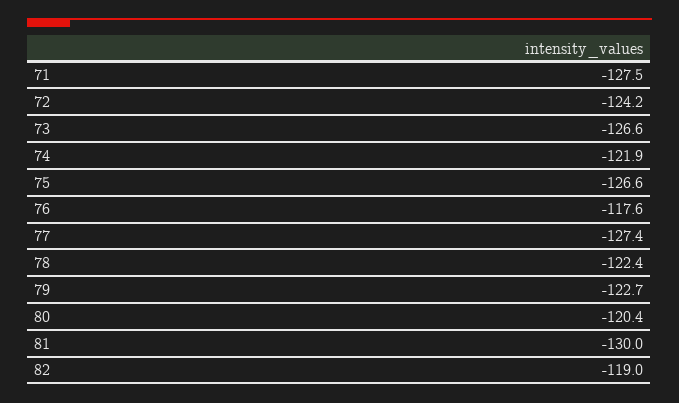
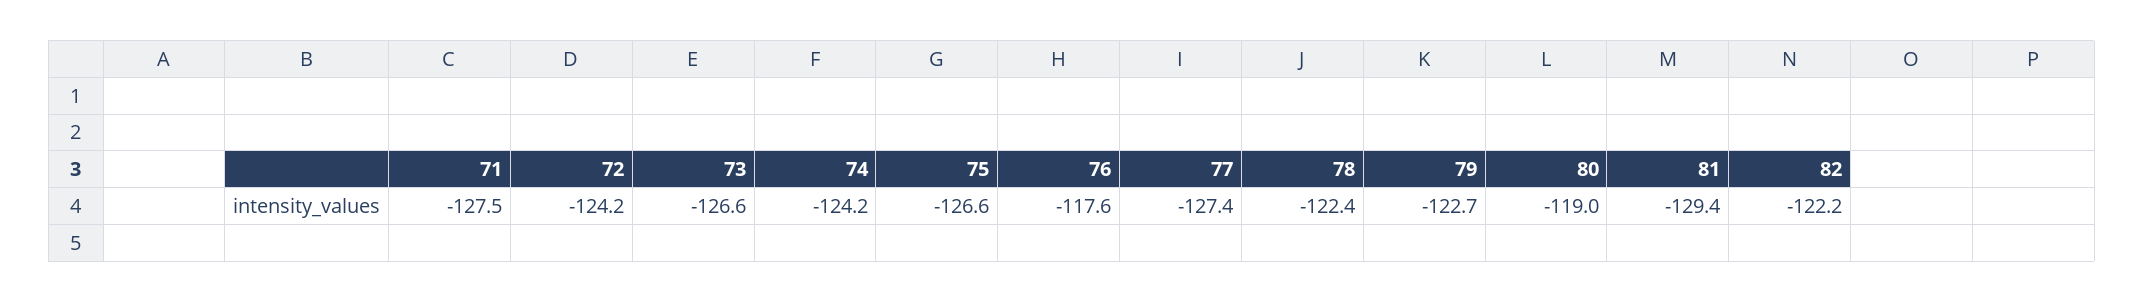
  {
    "71": -127.5,
    "72": -124.2,
    "73": -126.6,
-   "74": -121.9,
+   "74": -124.2,
    "75": -126.6,
    "76": -117.6,
    "77": -127.4,
    "78": -122.4,
    "79": -122.7,
-   "80": -120.4,
+   "80": -119,
-   "81": -130,
+   "81": -129.4,
-   "82": -119
+   "82": -122.2
  }

